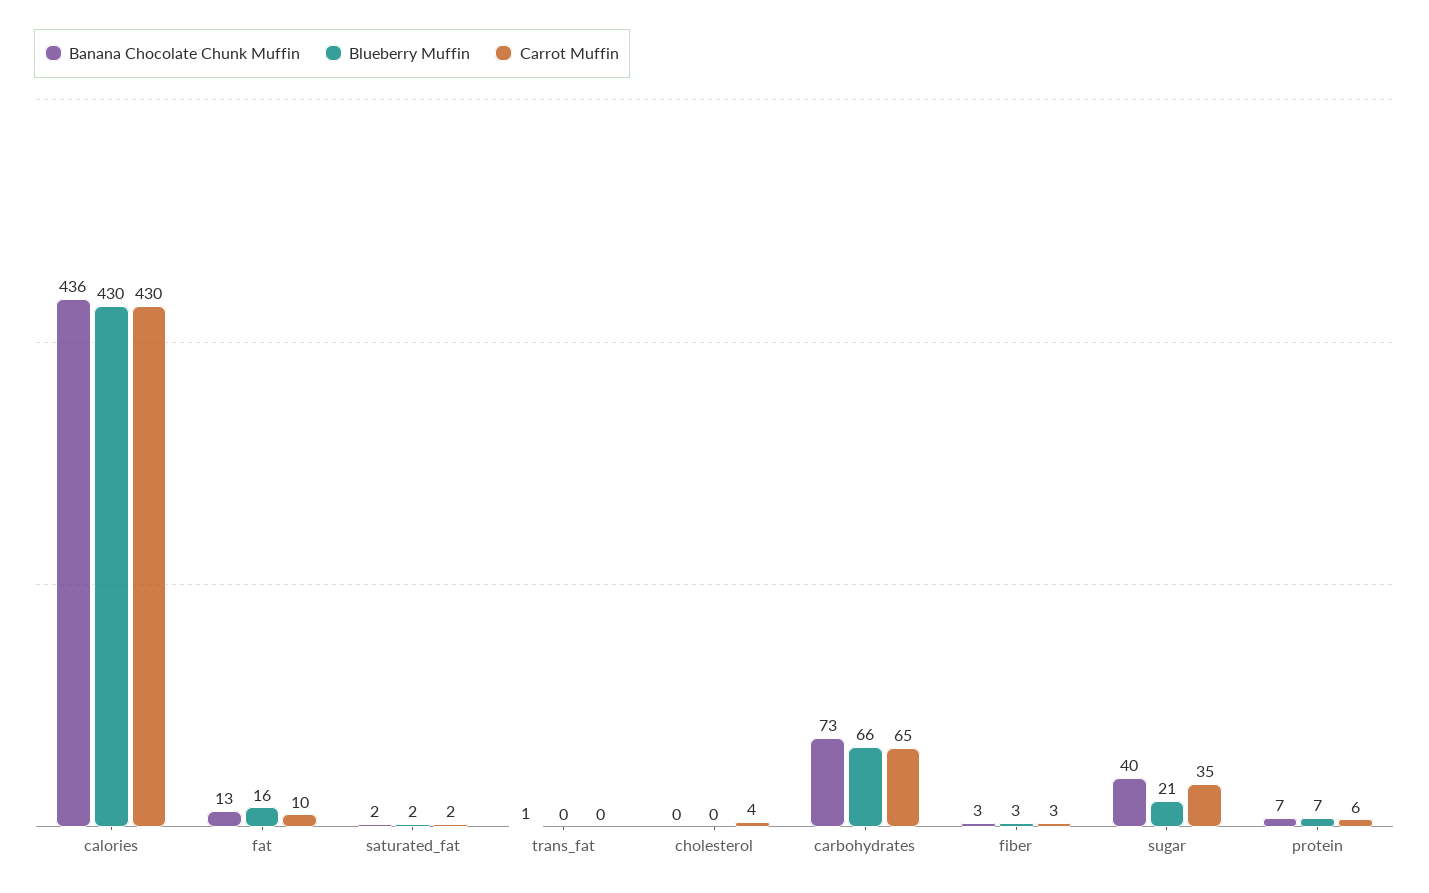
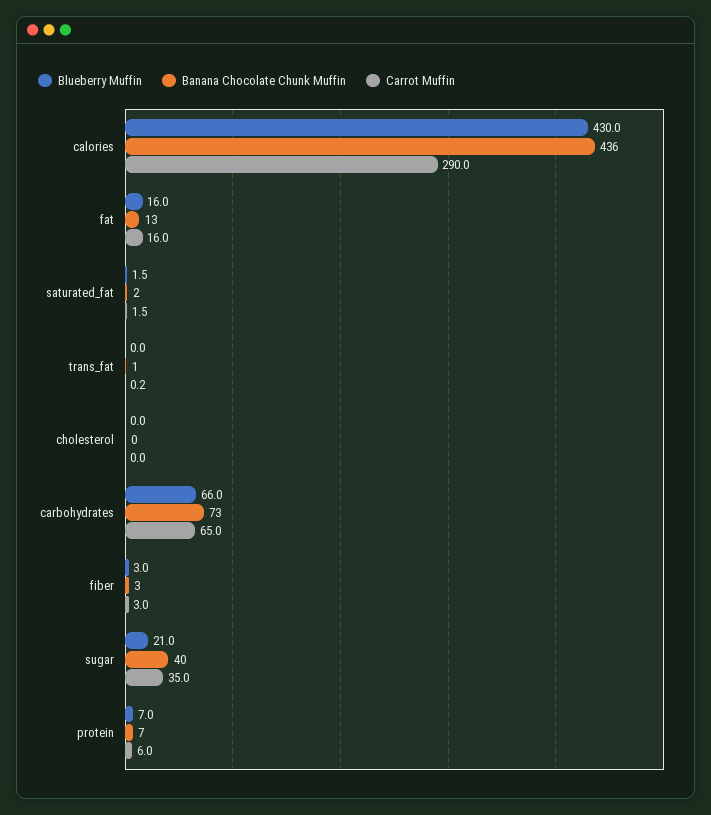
  {
    "Banana Chocolate Chunk Muffin": {
      "calories": 436,
      "fat": 13,
      "saturated_fat": 2,
      "trans_fat": 1,
      "cholesterol": 0,
      "carbohydrates": 73,
      "fiber": 3,
      "sugar": 40,
      "protein": 7
    },
    "Blueberry Muffin": {
      "calories": 430,
      "fat": 16,
      "saturated_fat": 1.5,
      "trans_fat": 0,
      "cholesterol": 0,
      "carbohydrates": 66,
      "fiber": 3,
      "sugar": 21,
      "protein": 7
    },
    "Carrot Muffin": {
-     "calories": 430,
+     "calories": 290,
-     "fat": 10,
+     "fat": 16,
      "saturated_fat": 1.5,
      "trans_fat": 0.2,
-     "cholesterol": 4,
+     "cholesterol": 0,
      "carbohydrates": 65,
      "fiber": 3,
      "sugar": 35,
      "protein": 6
    }
  }

